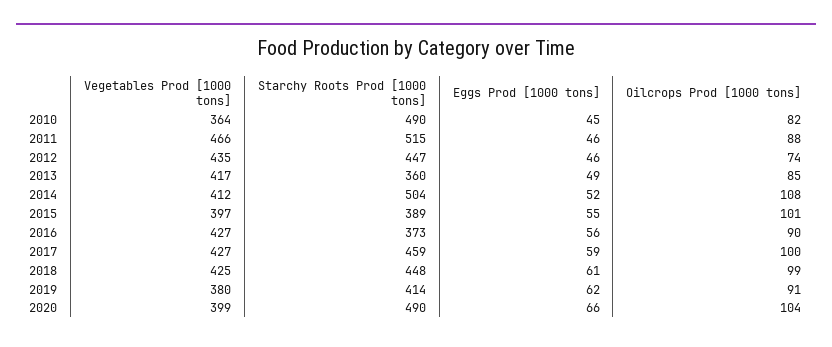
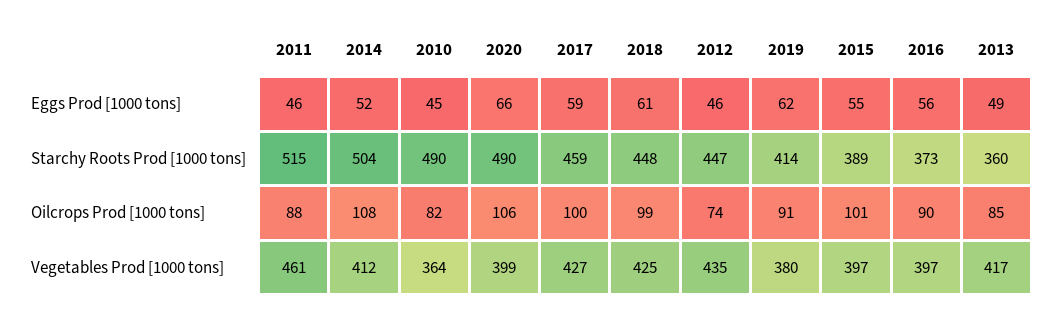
  {
    "Vegetables Prod [1000 tons]": {
      "2010": 364,
-     "2011": 466,
+     "2011": 461,
      "2012": 435,
      "2013": 417,
      "2014": 412,
      "2015": 397,
-     "2016": 427,
+     "2016": 397,
      "2017": 427,
      "2018": 425,
      "2019": 380,
      "2020": 399
    },
    "Starchy Roots Prod [1000 tons]": {
      "2010": 490,
      "2011": 515,
      "2012": 447,
      "2013": 360,
      "2014": 504,
      "2015": 389,
      "2016": 373,
      "2017": 459,
      "2018": 448,
      "2019": 414,
      "2020": 490
    },
    "Eggs Prod [1000 tons]": {
      "2010": 45,
      "2011": 46,
      "2012": 46,
      "2013": 49,
      "2014": 52,
      "2015": 55,
      "2016": 56,
      "2017": 59,
      "2018": 61,
      "2019": 62,
      "2020": 66
    },
    "Oilcrops Prod [1000 tons]": {
      "2010": 82,
      "2011": 88,
      "2012": 74,
      "2013": 85,
      "2014": 108,
      "2015": 101,
      "2016": 90,
      "2017": 100,
      "2018": 99,
      "2019": 91,
-     "2020": 104
+     "2020": 106
    }
  }

